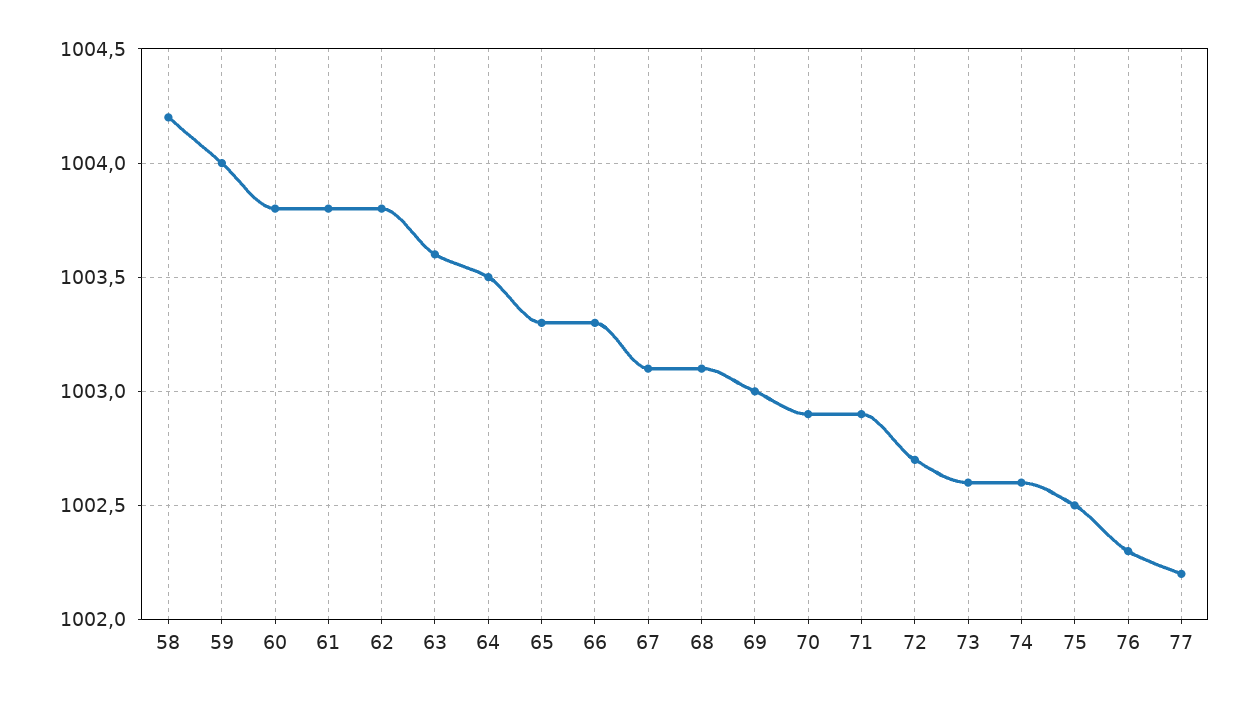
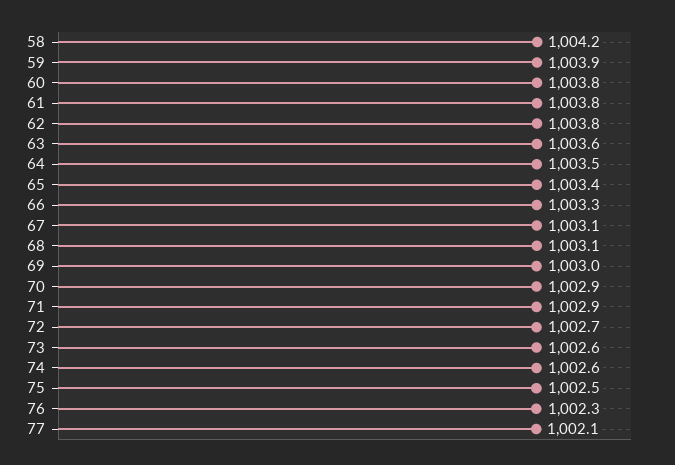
  {
    "58": 1004.2,
-   "59": 1004,
+   "59": 1003.9,
    "60": 1003.8,
    "61": 1003.8,
    "62": 1003.8,
    "63": 1003.6,
    "64": 1003.5,
-   "65": 1003.3,
+   "65": 1003.4,
    "66": 1003.3,
    "67": 1003.1,
    "68": 1003.1,
    "69": 1003,
    "70": 1002.9,
    "71": 1002.9,
    "72": 1002.7,
    "73": 1002.6,
    "74": 1002.6,
    "75": 1002.5,
    "76": 1002.3,
-   "77": 1002.2
+   "77": 1002.1
  }

